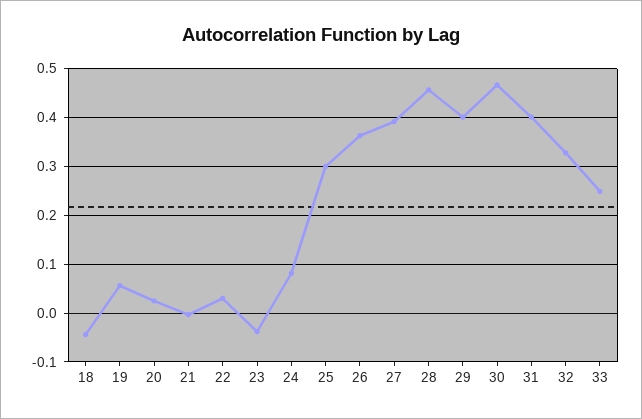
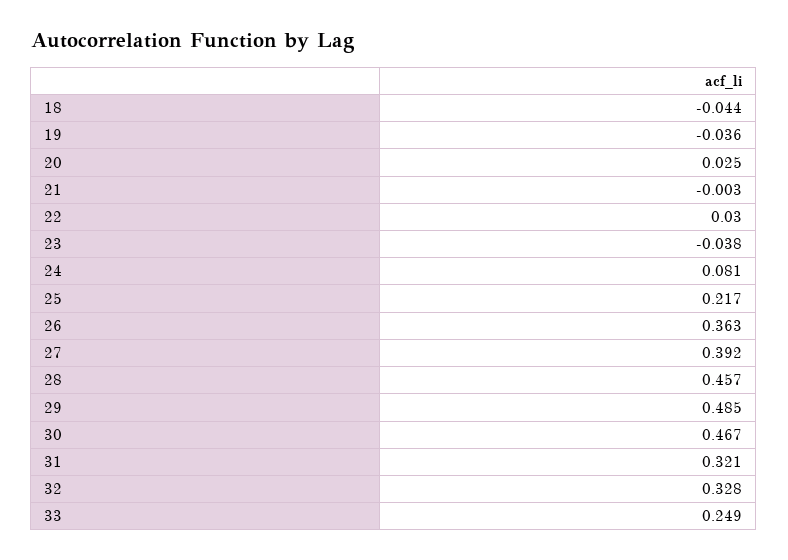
  {
    "18": -0.044,
-   "19": 0.06,
+   "19": -0.036,
    "20": 0.025,
    "21": -0.003,
    "22": 0.03,
    "23": -0.038,
    "24": 0.081,
-   "25": 0.3,
+   "25": 0.217,
    "26": 0.363,
    "27": 0.392,
    "28": 0.457,
-   "29": 0.4,
+   "29": 0.485,
    "30": 0.467,
-   "31": 0.4,
+   "31": 0.321,
    "32": 0.328,
    "33": 0.249
  }

